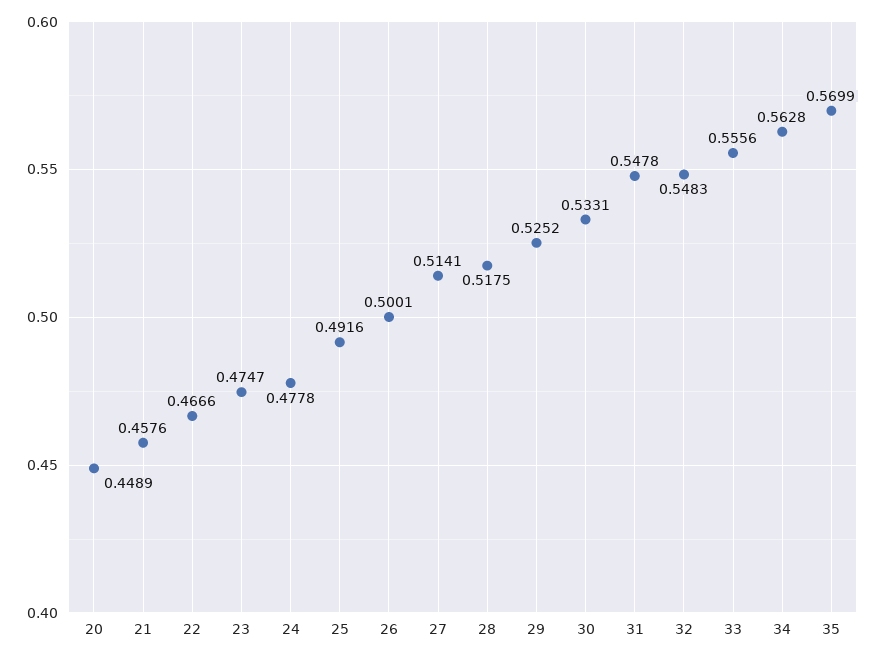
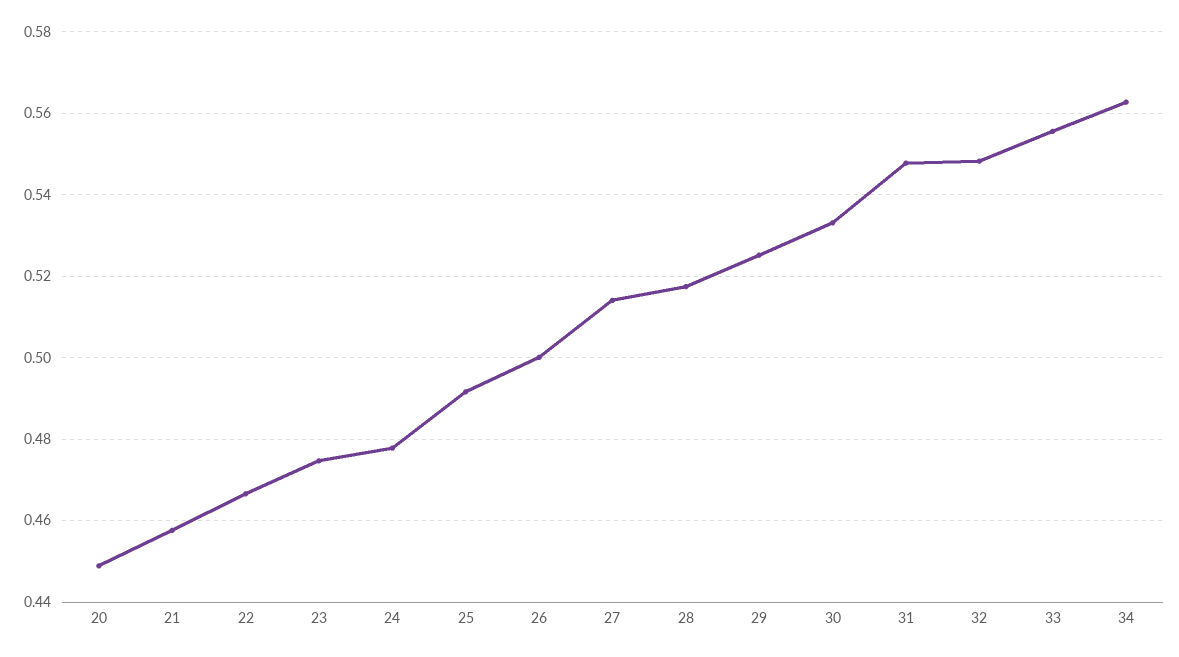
  {
    "20": 0.4489,
    "21": 0.4576,
    "22": 0.4666,
    "23": 0.4747,
    "24": 0.4778,
    "25": 0.4916,
    "26": 0.5001,
    "27": 0.5141,
    "28": 0.5175,
    "29": 0.5252,
    "30": 0.5331,
    "31": 0.5478,
    "32": 0.5483,
    "33": 0.5556,
-   "34": 0.5628,
+   "34": 0.5628
-   "35": 0.5699
  }

